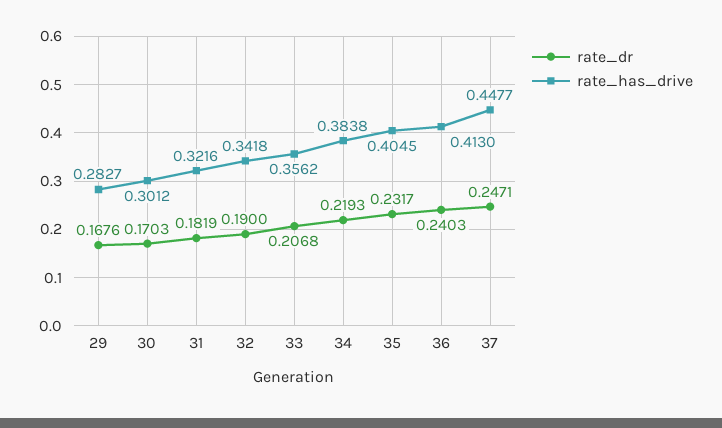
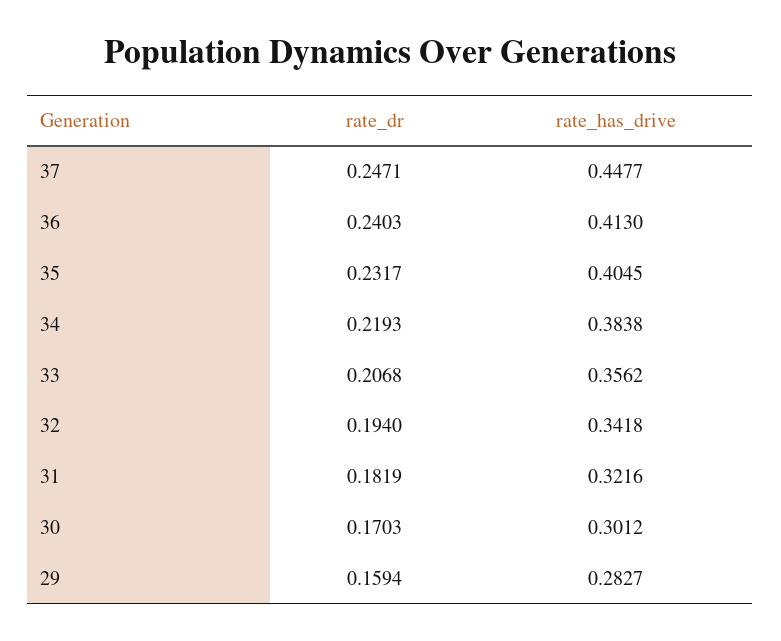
  {
    "rate_dr": {
-     "29": 0.1676,
+     "29": 0.1594,
      "30": 0.1703,
      "31": 0.1819,
-     "32": 0.19,
+     "32": 0.194,
      "33": 0.2068,
      "34": 0.2193,
      "35": 0.2317,
      "36": 0.2403,
      "37": 0.2471
    },
    "rate_has_drive": {
      "29": 0.2827,
      "30": 0.3012,
      "31": 0.3216,
      "32": 0.3418,
      "33": 0.3562,
      "34": 0.3838,
      "35": 0.4045,
      "36": 0.413,
      "37": 0.4477
    }
  }

